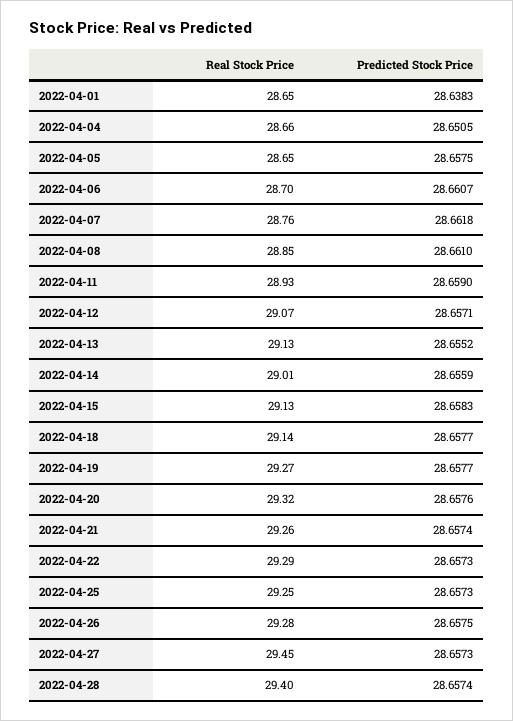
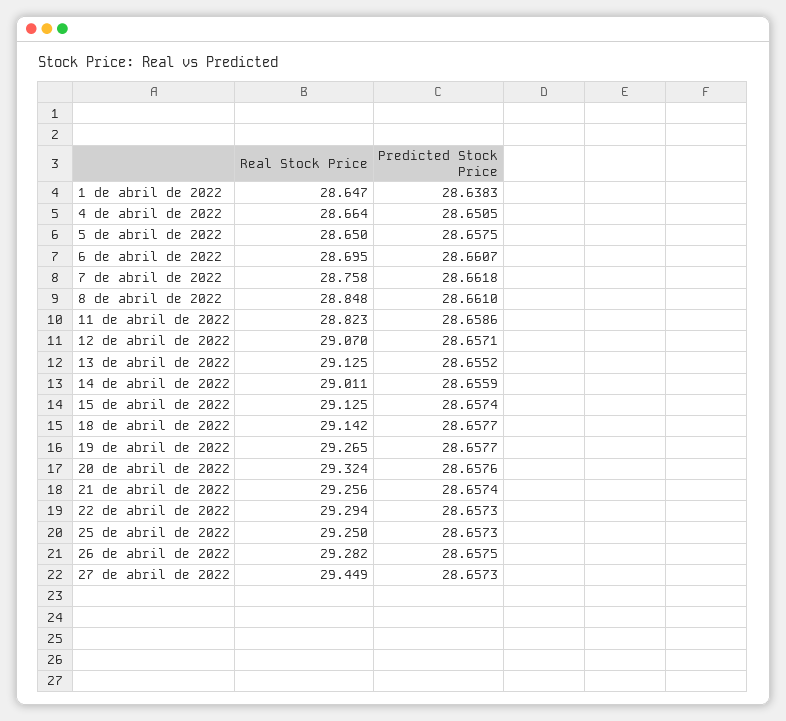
  {
    "Real Stock Price": {
      "2022-04-01": 28.647,
      "2022-04-04": 28.664,
      "2022-04-05": 28.65,
      "2022-04-06": 28.695,
      "2022-04-07": 28.758,
      "2022-04-08": 28.848,
-     "2022-04-11": 28.93,
+     "2022-04-11": 28.823,
      "2022-04-12": 29.07,
      "2022-04-13": 29.125,
      "2022-04-14": 29.011,
      "2022-04-15": 29.125,
      "2022-04-18": 29.142,
      "2022-04-19": 29.265,
      "2022-04-20": 29.324,
      "2022-04-21": 29.256,
      "2022-04-22": 29.294,
      "2022-04-25": 29.25,
      "2022-04-26": 29.282,
-     "2022-04-27": 29.449,
+     "2022-04-27": 29.449
-     "2022-04-28": 29.4
    },
    "Predicted Stock Price": {
      "2022-04-01": 28.6383,
      "2022-04-04": 28.6505,
      "2022-04-05": 28.6575,
      "2022-04-06": 28.6607,
      "2022-04-07": 28.6618,
      "2022-04-08": 28.661,
-     "2022-04-11": 28.659,
+     "2022-04-11": 28.6586,
      "2022-04-12": 28.6571,
      "2022-04-13": 28.6552,
      "2022-04-14": 28.6559,
-     "2022-04-15": 28.6583,
+     "2022-04-15": 28.6574,
      "2022-04-18": 28.6577,
      "2022-04-19": 28.6577,
      "2022-04-20": 28.6576,
      "2022-04-21": 28.6574,
      "2022-04-22": 28.6573,
      "2022-04-25": 28.6573,
      "2022-04-26": 28.6575,
-     "2022-04-27": 28.6573,
+     "2022-04-27": 28.6573
-     "2022-04-28": 28.6574
    }
  }

